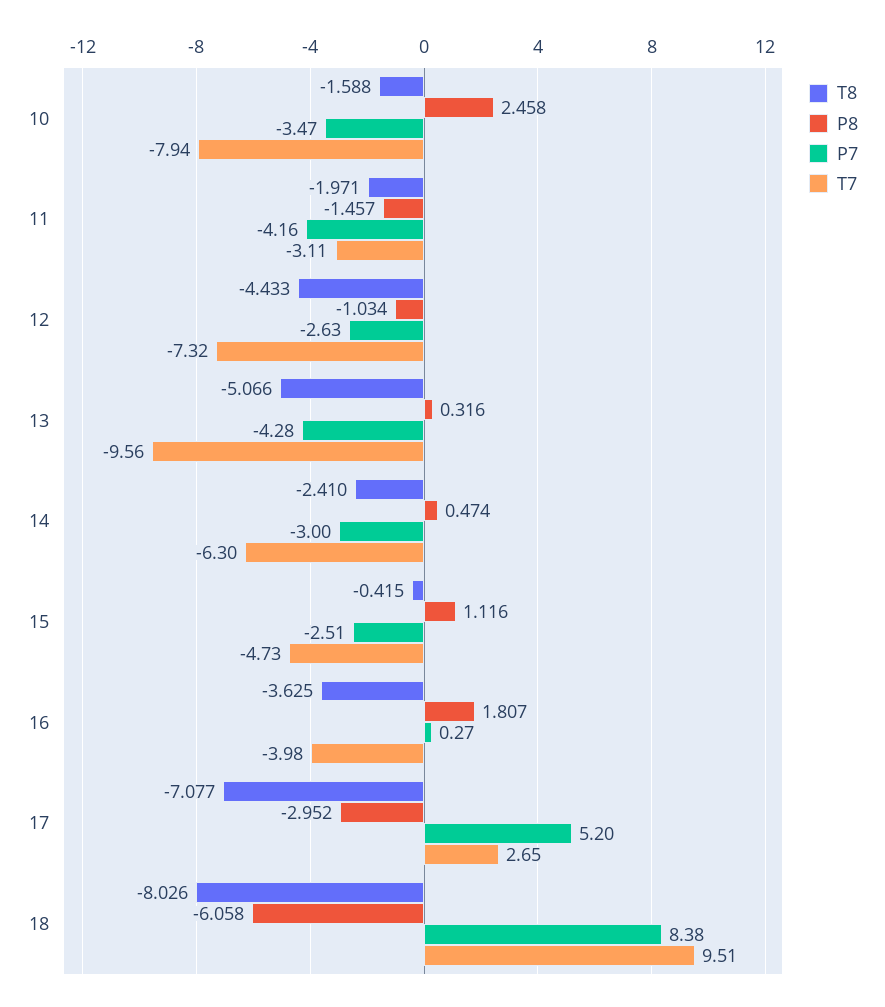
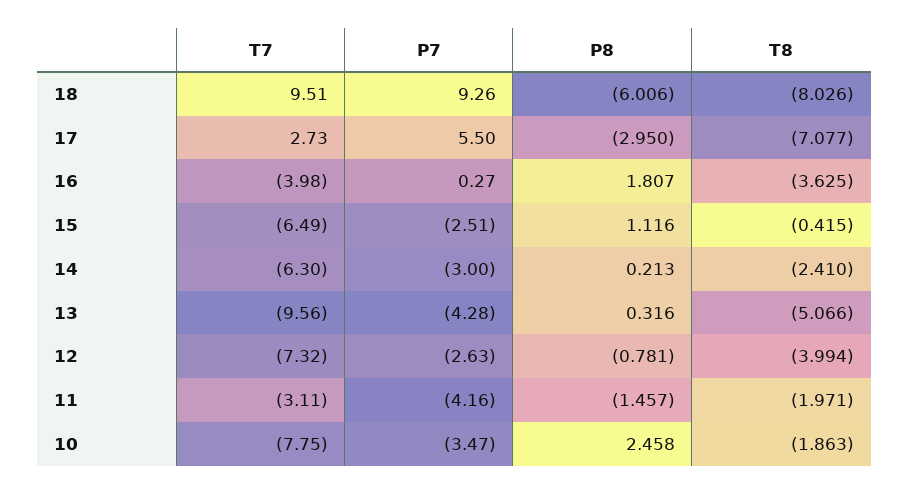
  {
    "T8": {
-     "10": -1.588,
+     "10": -1.863,
      "11": -1.971,
-     "12": -4.433,
+     "12": -3.994,
      "13": -5.066,
      "14": -2.41,
      "15": -0.415,
      "16": -3.625,
      "17": -7.077,
      "18": -8.026
    },
    "P8": {
      "10": 2.458,
      "11": -1.457,
-     "12": -1.034,
+     "12": -0.781,
      "13": 0.316,
-     "14": 0.474,
+     "14": 0.213,
      "15": 1.116,
      "16": 1.807,
-     "17": -2.952,
+     "17": -2.95,
-     "18": -6.058
+     "18": -6.006
    },
    "P7": {
      "10": -3.47,
      "11": -4.16,
      "12": -2.63,
      "13": -4.28,
      "14": -3,
      "15": -2.51,
      "16": 0.27,
-     "17": 5.2,
+     "17": 5.5,
-     "18": 8.38
+     "18": 9.26
    },
    "T7": {
-     "10": -7.94,
+     "10": -7.75,
      "11": -3.11,
      "12": -7.32,
      "13": -9.56,
      "14": -6.3,
-     "15": -4.73,
+     "15": -6.49,
      "16": -3.98,
-     "17": 2.65,
+     "17": 2.73,
      "18": 9.51
    }
  }

